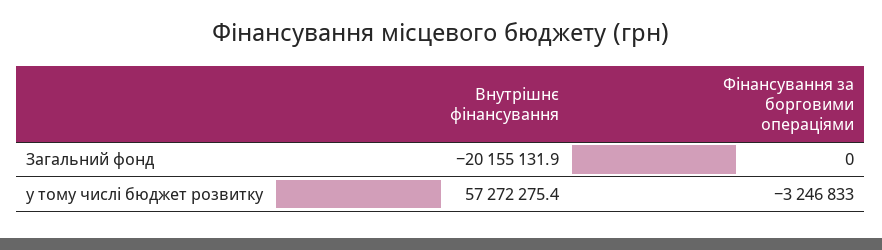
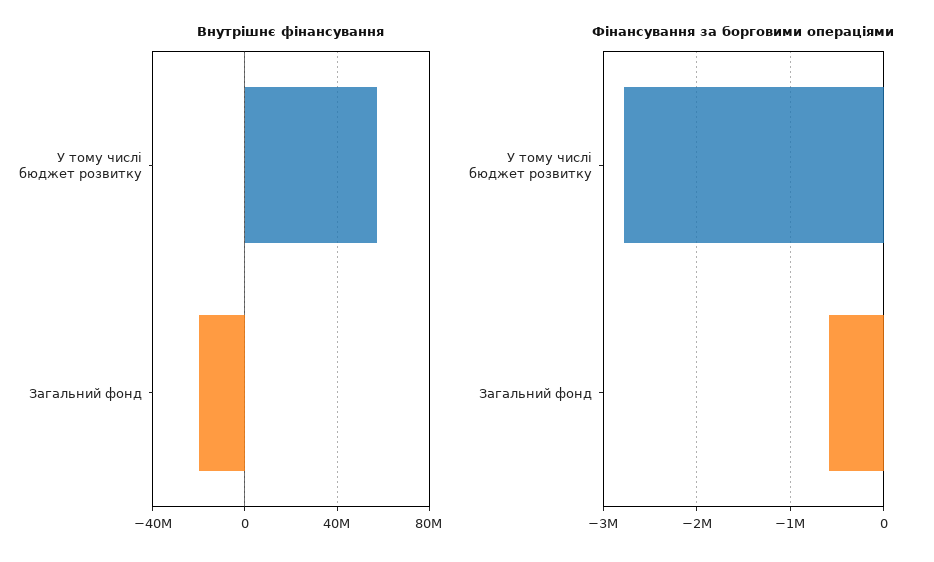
  {
    "Внутрішнє фінансування": {
      "Загальний фонд": -20155131.9,
      "у тому числі бюджет розвитку": 57272275.4
    },
    "Фінансування за борговими операціями": {
-     "Загальний фонд": 0,
+     "Загальний фонд": -600000,
-     "у тому числі бюджет розвитку": -3246833
+     "у тому числі бюджет розвитку": -2800000
    }
  }

